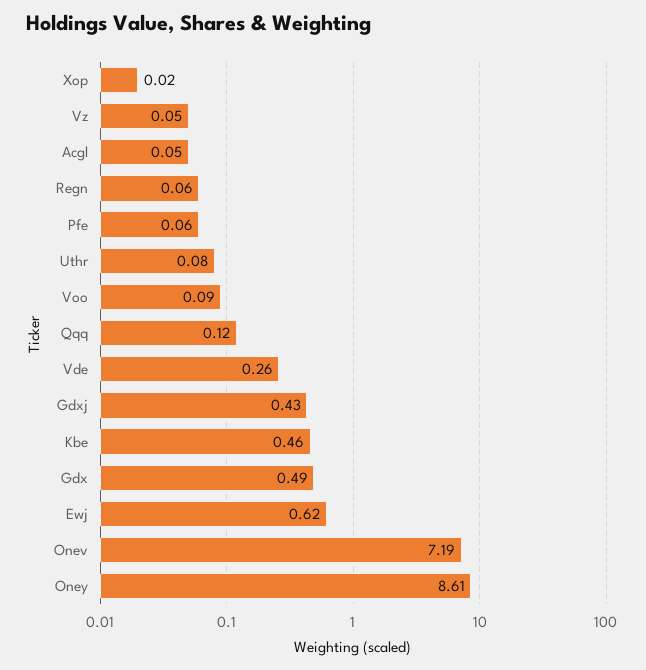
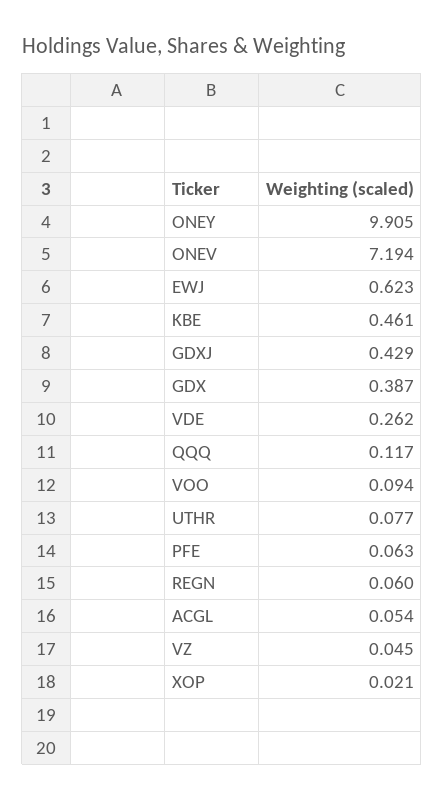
  {
    "Xop": 0.021,
    "Vz": 0.045,
    "Acgl": 0.054,
    "Regn": 0.06,
    "Pfe": 0.063,
    "Uthr": 0.077,
    "Voo": 0.094,
    "Qqq": 0.117,
    "Vde": 0.262,
    "Gdxj": 0.429,
    "Kbe": 0.461,
-   "Gdx": 0.49,
+   "Gdx": 0.387,
    "Ewj": 0.623,
    "Onev": 7.194,
-   "Oney": 8.61
+   "Oney": 9.905
  }

